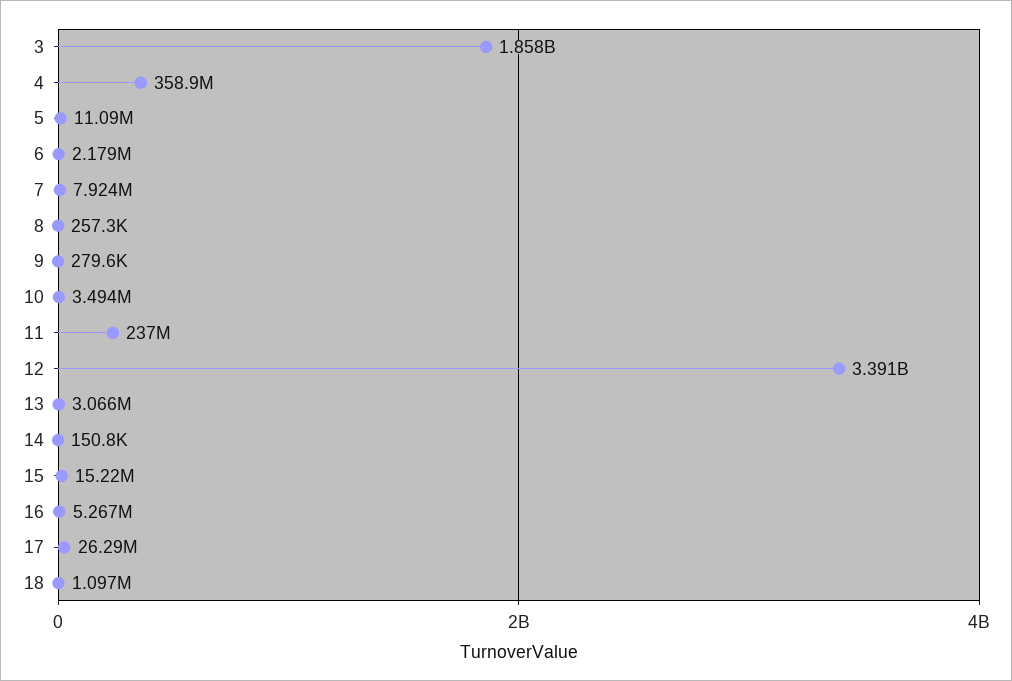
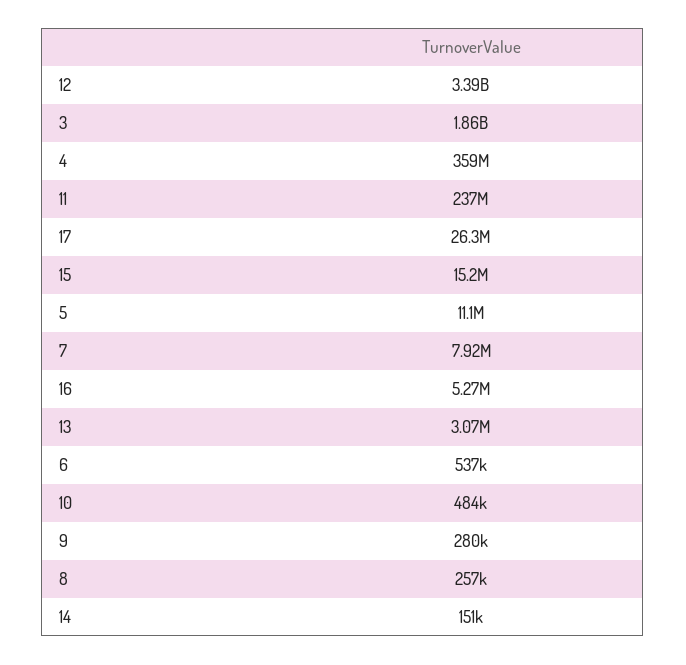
  {
    "3": 1858000000,
    "4": 358900000,
    "5": 11090000,
-   "6": 2179000,
+   "6": 537000,
    "7": 7924000,
    "8": 257300,
    "9": 279600,
-   "10": 3494000,
+   "10": 484000,
    "11": 237000000,
    "12": 3391000000,
    "13": 3066000,
    "14": 150800,
    "15": 15220000,
    "16": 5267000,
-   "17": 26290000,
+   "17": 26290000
-   "18": 1097000
  }

